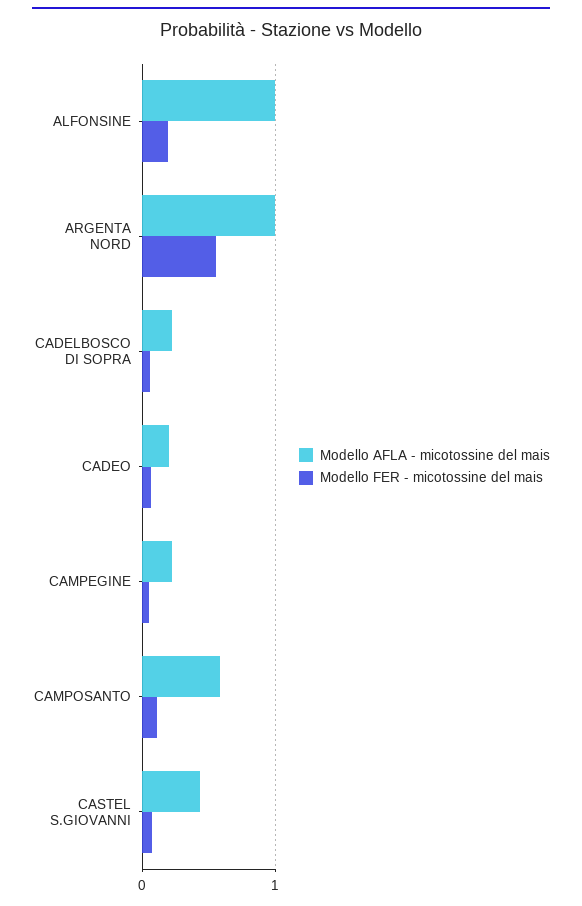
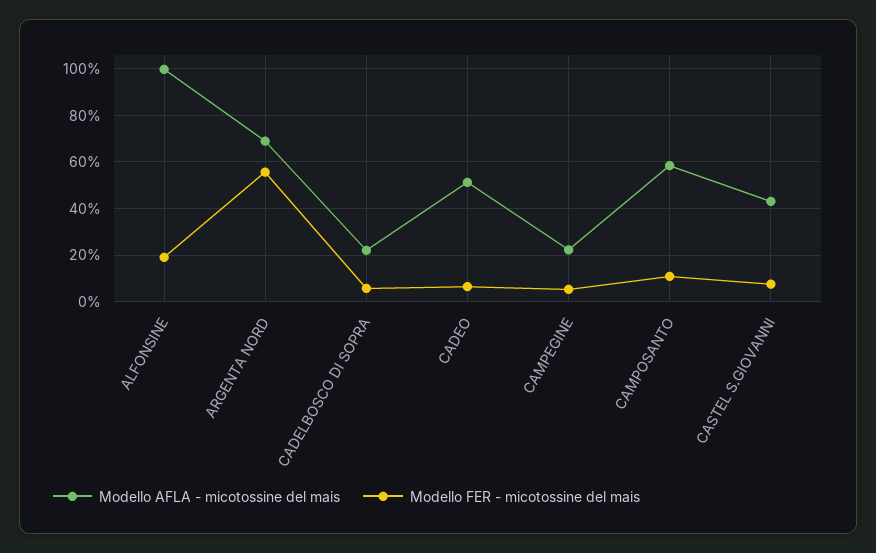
  {
    "Modello AFLA - micotossine del mais": {
      "ALFONSINE": 1,
-     "ARGENTA NORD": 1,
+     "ARGENTA NORD": 0.7,
      "CADELBOSCO DI SOPRA": 0.2,
-     "CADEO": 0.2,
+     "CADEO": 0.5,
      "CAMPEGINE": 0.2,
      "CAMPOSANTO": 0.6,
      "CASTEL S.GIOVANNI": 0.45
    },
    "Modello FER - micotossine del mais": {
      "ALFONSINE": 0.2,
      "ARGENTA NORD": 0.55,
      "CADELBOSCO DI SOPRA": 0.05,
      "CADEO": 0.05,
      "CAMPEGINE": 0.05,
      "CAMPOSANTO": 0.1,
      "CASTEL S.GIOVANNI": 0.05
    }
  }

